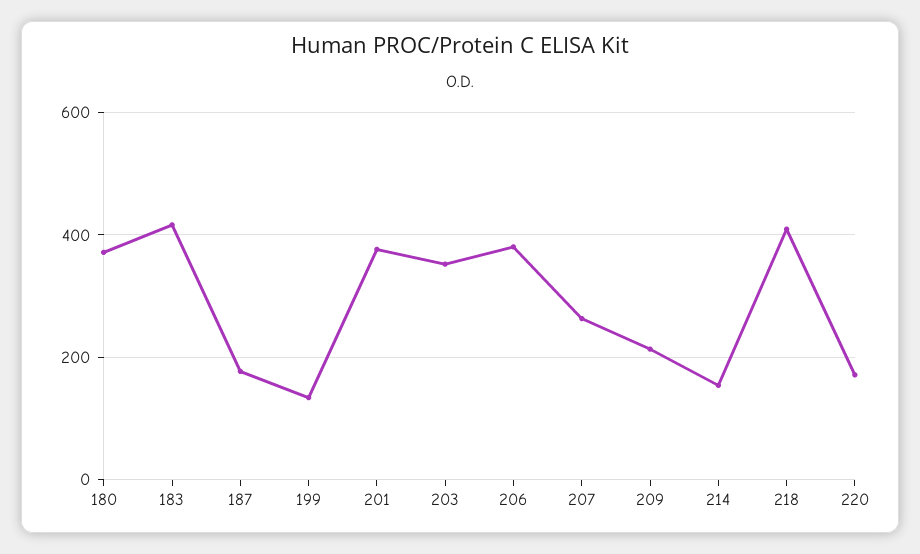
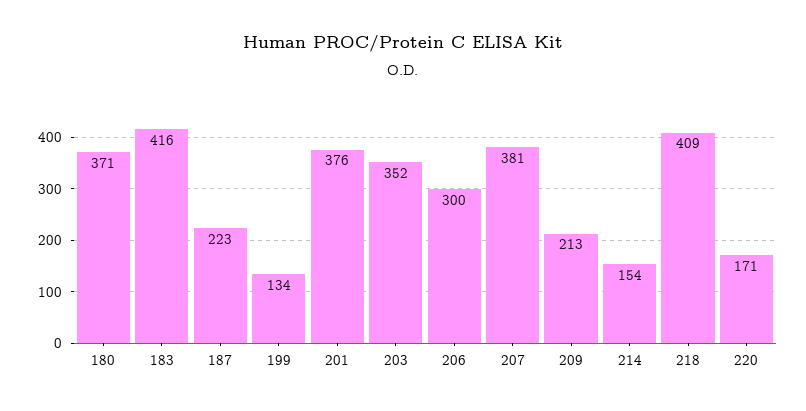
  {
    "180": 371,
    "183": 416,
-   "187": 180,
+   "187": 223,
    "199": 134,
    "201": 376,
    "203": 352,
-   "206": 380,
+   "206": 300,
-   "207": 260,
+   "207": 381,
    "209": 213,
    "214": 154,
    "218": 409,
    "220": 171
  }

